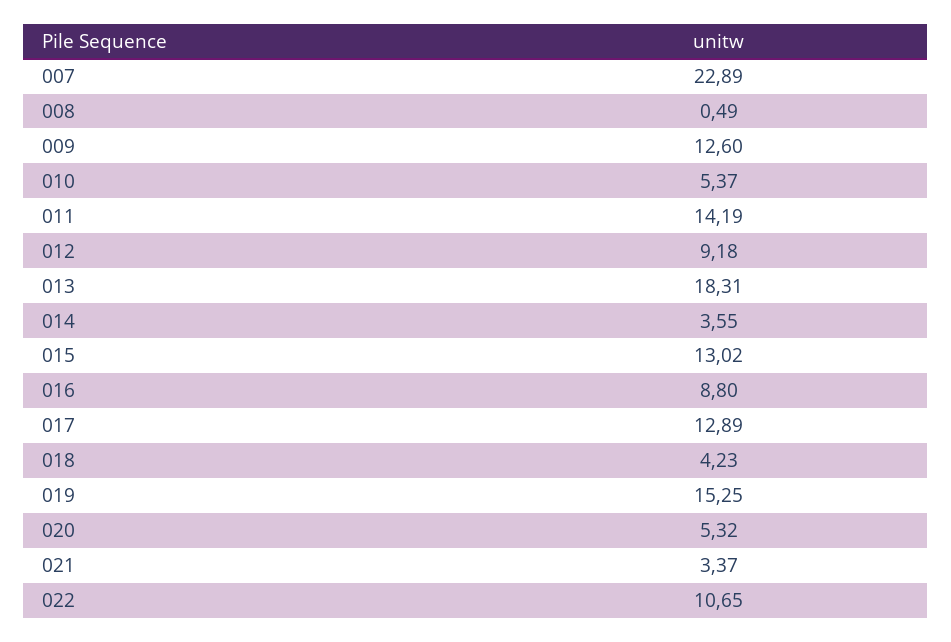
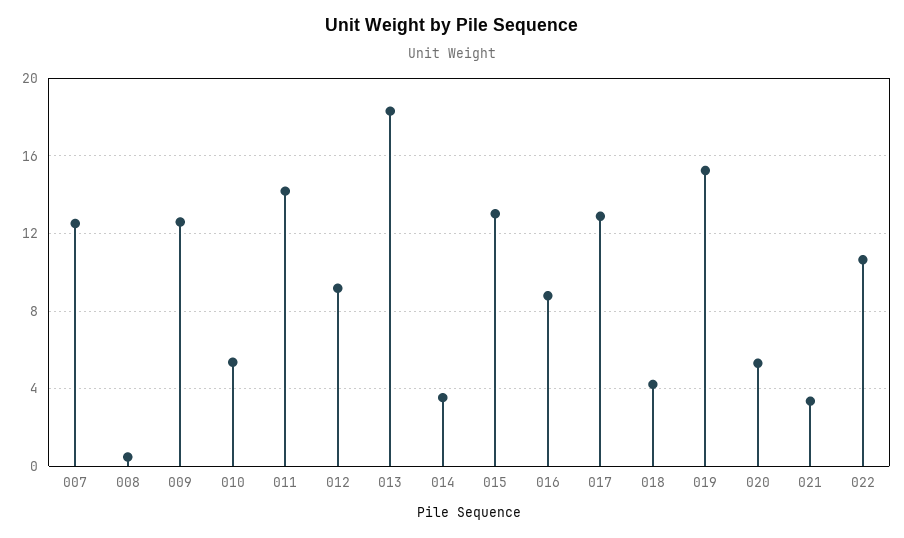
  {
-   "007": 22.89,
+   "007": 12.5,
    "008": 0.49,
    "009": 12.6,
    "010": 5.37,
    "011": 14.19,
    "012": 9.18,
    "013": 18.31,
    "014": 3.55,
    "015": 13.02,
    "016": 8.8,
    "017": 12.89,
    "018": 4.23,
    "019": 15.25,
    "020": 5.32,
    "021": 3.37,
    "022": 10.65
  }

